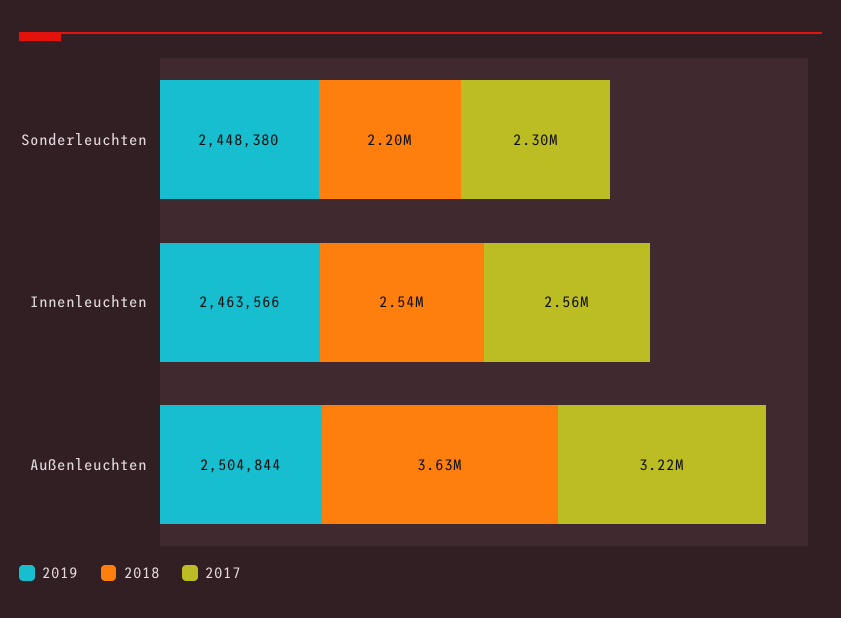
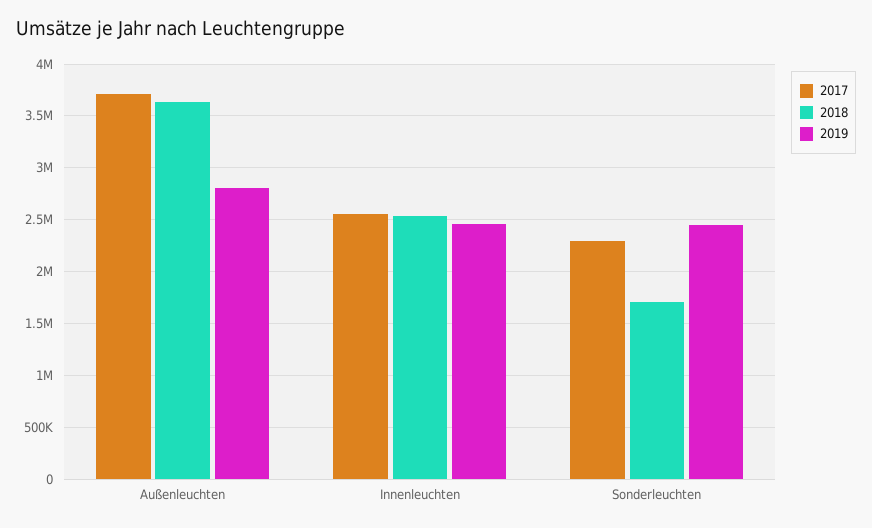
  {
    "2019": {
      "Sonderleuchten": 2448380,
      "Innenleuchten": 2463566,
-     "Außenleuchten": 2504844
+     "Außenleuchten": 2800000
    },
    "2018": {
-     "Sonderleuchten": 2200000,
+     "Sonderleuchten": 1700000,
      "Innenleuchten": 2540000,
      "Außenleuchten": 3630000
    },
    "2017": {
      "Sonderleuchten": 2300000,
      "Innenleuchten": 2560000,
-     "Außenleuchten": 3220000
+     "Außenleuchten": 3700000
    }
  }

